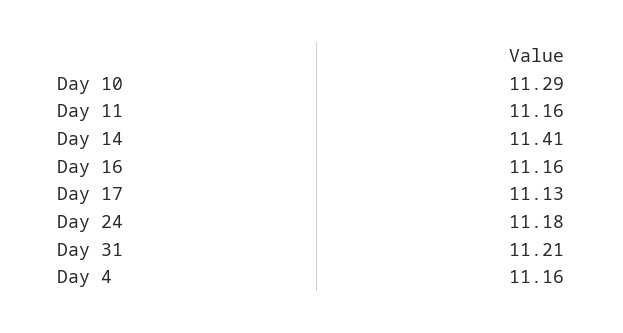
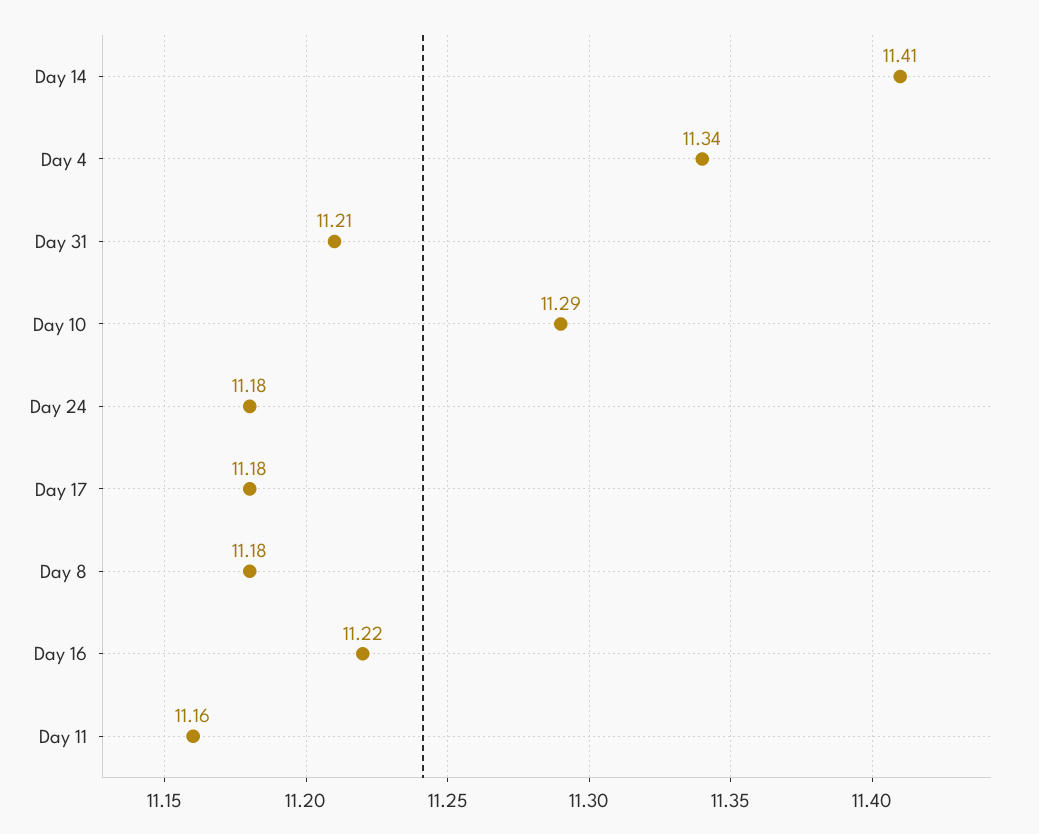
  {
    "Day 10": 11.29,
    "Day 11": 11.16,
    "Day 14": 11.41,
-   "Day 16": 11.16,
+   "Day 16": 11.22,
-   "Day 17": 11.13,
+   "Day 17": 11.18,
    "Day 24": 11.18,
    "Day 31": 11.21,
-   "Day 4": 11.16
+   "Day 4": 11.34,
+   "Day 8": 11.18
  }

